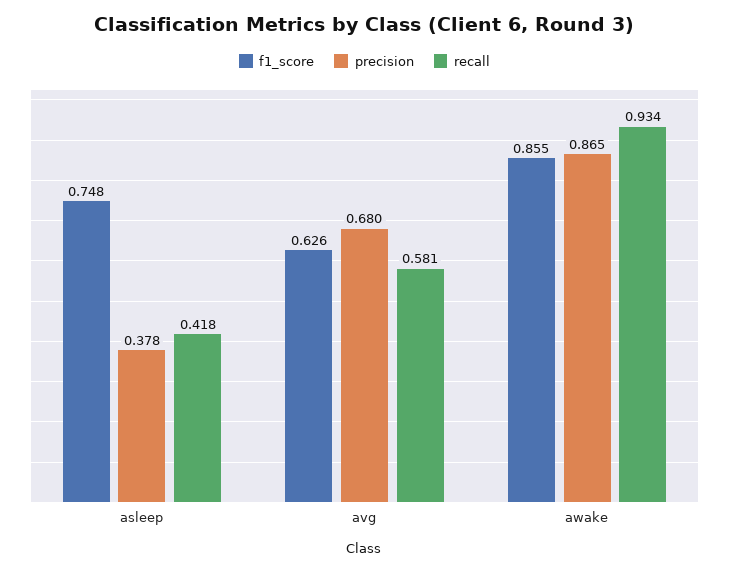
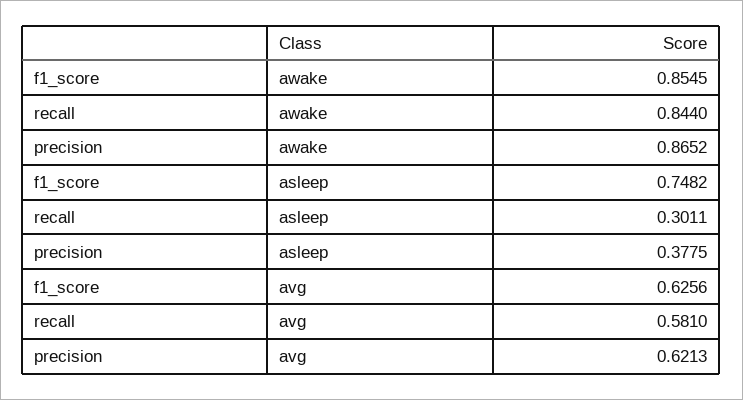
  {
    "f1_score": {
      "asleep": 0.7482,
      "avg": 0.6256,
      "awake": 0.8545
    },
    "precision": {
      "asleep": 0.3775,
-     "avg": 0.68,
+     "avg": 0.6213,
      "awake": 0.8652
    },
    "recall": {
-     "asleep": 0.418,
+     "asleep": 0.3011,
      "avg": 0.581,
-     "awake": 0.934
+     "awake": 0.844
    }
  }

